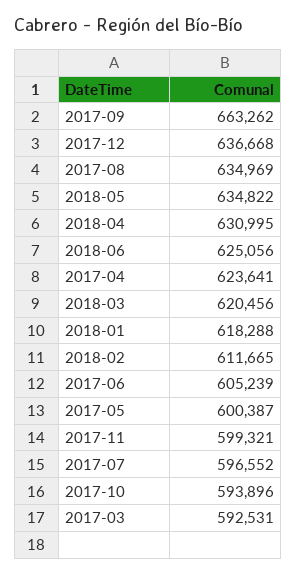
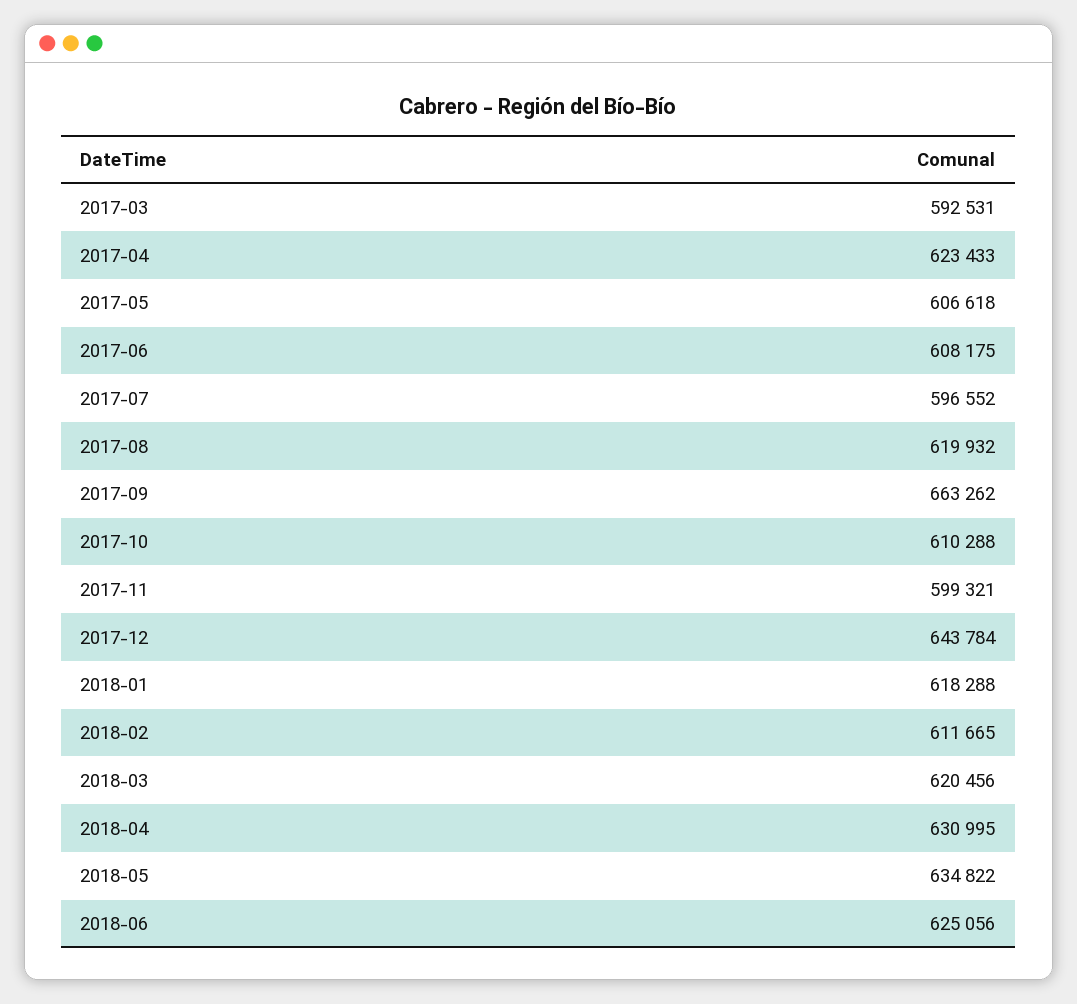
  {
    "2017-09": 663262,
-   "2017-12": 636668,
+   "2017-12": 643784,
-   "2017-08": 634969,
+   "2017-08": 619932,
    "2018-05": 634822,
    "2018-04": 630995,
    "2018-06": 625056,
-   "2017-04": 623641,
+   "2017-04": 623433,
    "2018-03": 620456,
    "2018-01": 618288,
    "2018-02": 611665,
-   "2017-06": 605239,
+   "2017-06": 608175,
-   "2017-05": 600387,
+   "2017-05": 606618,
    "2017-11": 599321,
    "2017-07": 596552,
-   "2017-10": 593896,
+   "2017-10": 610288,
    "2017-03": 592531
  }

